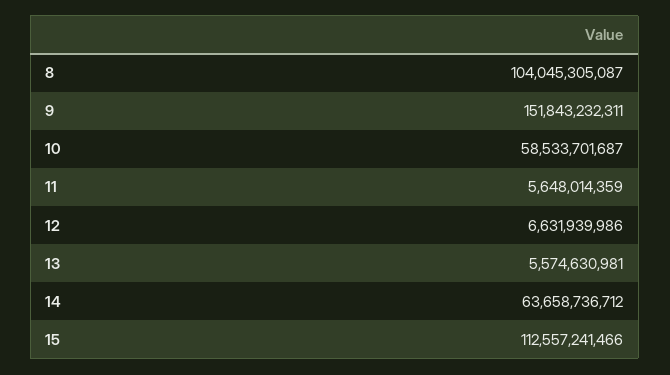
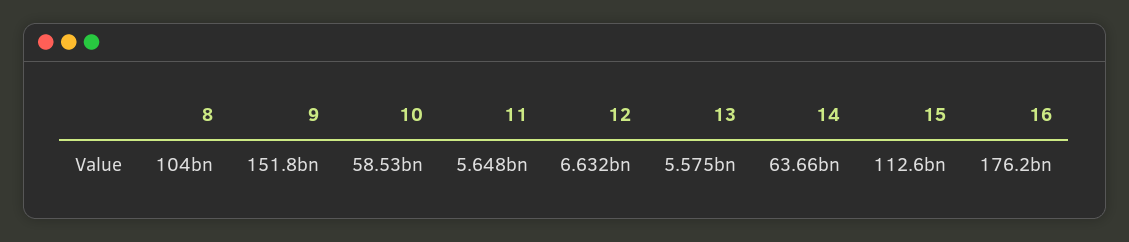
  {
    "8": 104045305087,
    "9": 151843232311,
    "10": 58533701687,
    "11": 5648014359,
    "12": 6631939986,
    "13": 5574630981,
    "14": 63658736712,
-   "15": 112557241466
+   "15": 112557241466,
+   "16": 176200000000
  }

